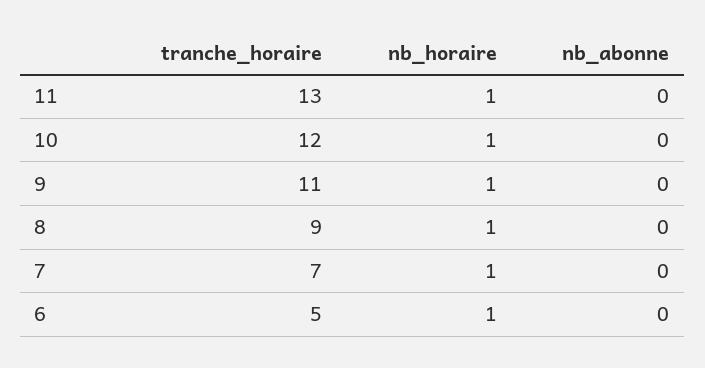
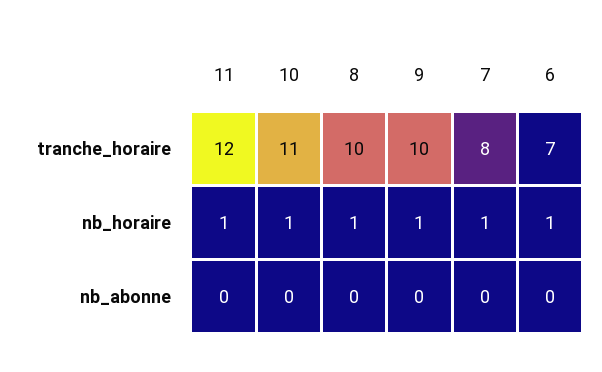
  {
    "tranche_horaire": {
-     "11": 13,
+     "11": 12,
-     "10": 12,
+     "10": 11,
-     "9": 11,
+     "9": 10,
-     "8": 9,
+     "8": 10,
-     "7": 7,
+     "7": 8,
-     "6": 5
+     "6": 7
    },
    "nb_horaire": {
      "11": 1,
      "10": 1,
      "9": 1,
      "8": 1,
      "7": 1,
      "6": 1
    },
    "nb_abonne": {
      "11": 0,
      "10": 0,
      "9": 0,
      "8": 0,
      "7": 0,
      "6": 0
    }
  }

